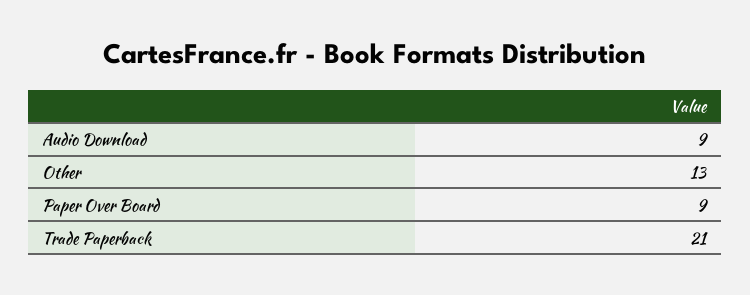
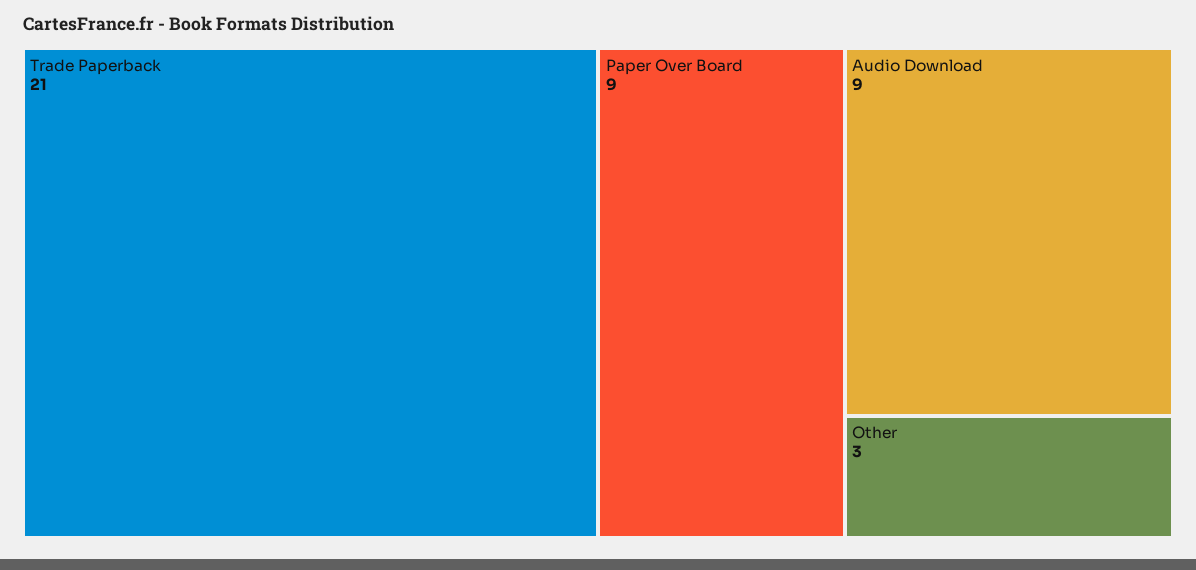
  {
    "Audio Download": 9,
-   "Other": 13,
+   "Other": 3,
    "Paper Over Board": 9,
    "Trade Paperback": 21
  }

